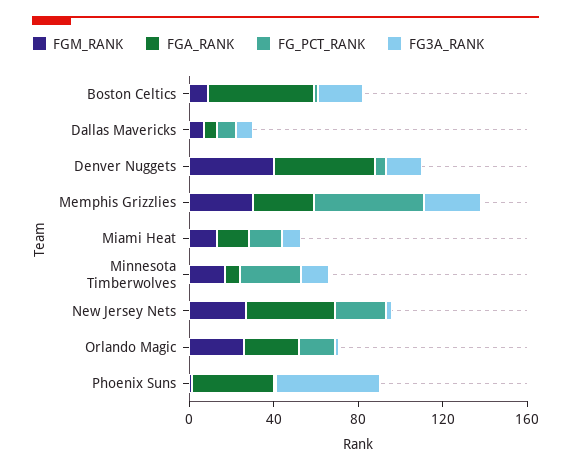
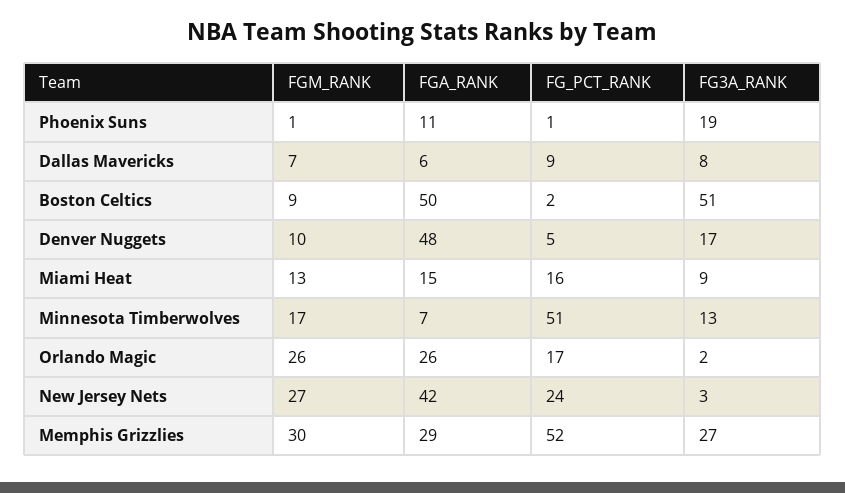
  {
    "FGM_RANK": {
      "Boston Celtics": 9,
      "Dallas Mavericks": 7,
-     "Denver Nuggets": 40,
+     "Denver Nuggets": 10,
      "Memphis Grizzlies": 30,
      "Miami Heat": 13,
      "Minnesota Timberwolves": 17,
      "New Jersey Nets": 27,
      "Orlando Magic": 26,
      "Phoenix Suns": 1
    },
    "FGA_RANK": {
      "Boston Celtics": 50,
      "Dallas Mavericks": 6,
      "Denver Nuggets": 48,
      "Memphis Grizzlies": 29,
      "Miami Heat": 15,
      "Minnesota Timberwolves": 7,
      "New Jersey Nets": 42,
      "Orlando Magic": 26,
-     "Phoenix Suns": 40
+     "Phoenix Suns": 11
    },
    "FG_PCT_RANK": {
      "Boston Celtics": 2,
      "Dallas Mavericks": 9,
      "Denver Nuggets": 5,
      "Memphis Grizzlies": 52,
      "Miami Heat": 16,
-     "Minnesota Timberwolves": 30,
+     "Minnesota Timberwolves": 51,
      "New Jersey Nets": 24,
      "Orlando Magic": 17,
      "Phoenix Suns": 1
    },
    "FG3A_RANK": {
-     "Boston Celtics": 20,
+     "Boston Celtics": 51,
      "Dallas Mavericks": 8,
      "Denver Nuggets": 17,
      "Memphis Grizzlies": 27,
      "Miami Heat": 9,
      "Minnesota Timberwolves": 13,
      "New Jersey Nets": 3,
      "Orlando Magic": 2,
-     "Phoenix Suns": 50
+     "Phoenix Suns": 19
    }
  }

